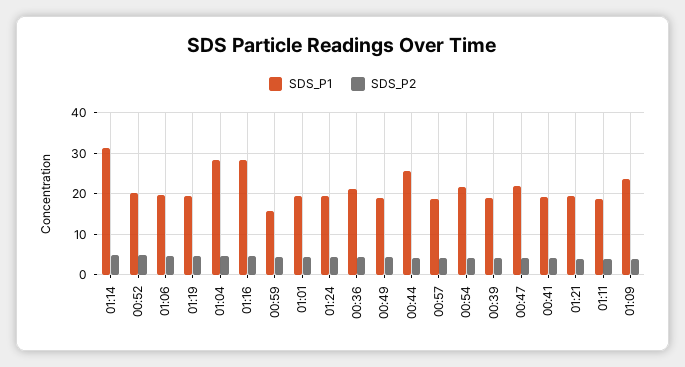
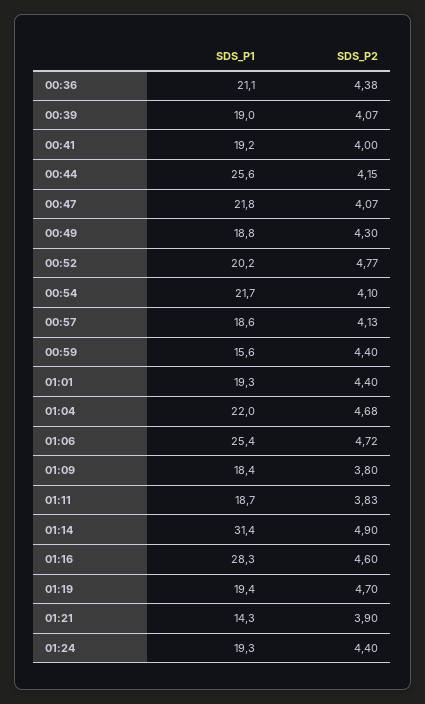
  {
    "SDS_P1": {
      "01:14": 31.4,
      "00:52": 20.2,
-     "01:06": 20,
+     "01:06": 25.4,
      "01:19": 19.4,
-     "01:04": 28,
+     "01:04": 22,
      "01:16": 28.3,
      "00:59": 15.6,
      "01:01": 19.3,
      "01:24": 19.3,
      "00:36": 21.1,
      "00:49": 18.8,
      "00:44": 25.6,
      "00:57": 18.6,
      "00:54": 21.7,
      "00:39": 19,
      "00:47": 21.8,
      "00:41": 19.2,
-     "01:21": 20,
+     "01:21": 14.3,
      "01:11": 18.7,
-     "01:09": 24
+     "01:09": 18.4
    },
    "SDS_P2": {
      "01:14": 4.9,
      "00:52": 4.77,
      "01:06": 4.72,
      "01:19": 4.7,
      "01:04": 4.68,
      "01:16": 4.6,
      "00:59": 4.4,
      "01:01": 4.4,
      "01:24": 4.4,
      "00:36": 4.38,
      "00:49": 4.3,
      "00:44": 4.15,
      "00:57": 4.13,
      "00:54": 4.1,
      "00:39": 4.07,
      "00:47": 4.07,
      "00:41": 4,
      "01:21": 3.9,
      "01:11": 3.83,
      "01:09": 3.8
    }
  }

